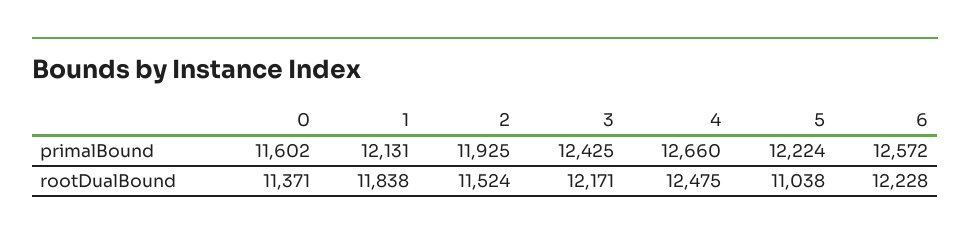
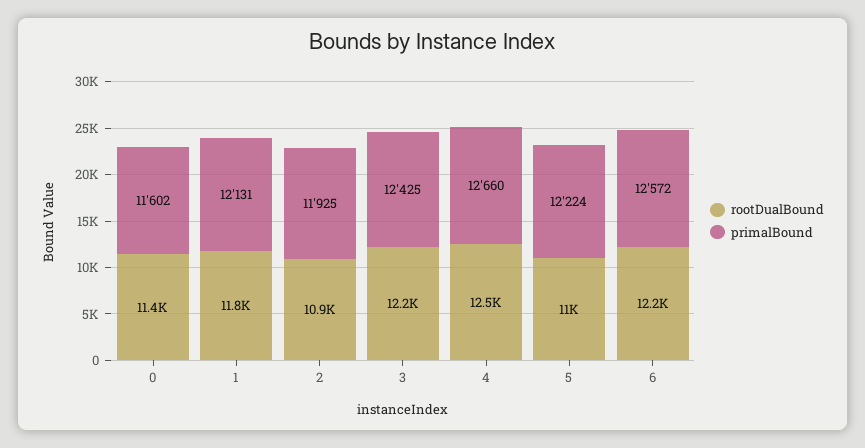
  {
    "primalBound": {
      "0": 11602,
      "1": 12131,
      "2": 11925,
      "3": 12425,
      "4": 12660,
      "5": 12224,
      "6": 12572
    },
    "rootDualBound": {
      "0": 11371,
      "1": 11838,
-     "2": 11524,
+     "2": 10900,
      "3": 12171,
      "4": 12475,
      "5": 11038,
      "6": 12228
    }
  }

